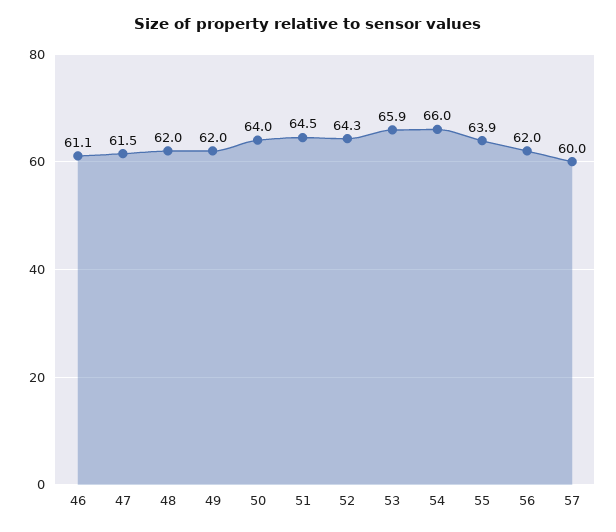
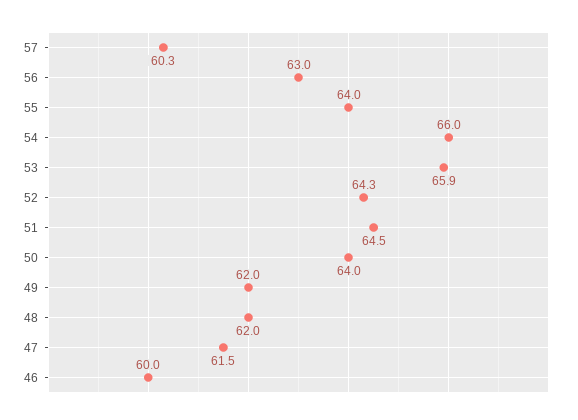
  {
-   "46": 61.1,
+   "46": 60,
    "47": 61.5,
    "48": 62,
    "49": 62,
    "50": 64,
    "51": 64.5,
    "52": 64.3,
    "53": 65.9,
    "54": 66,
-   "55": 63.9,
+   "55": 64,
-   "56": 62,
+   "56": 63,
-   "57": 60
+   "57": 60.3
  }

